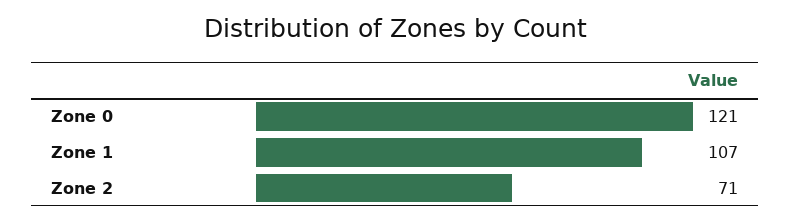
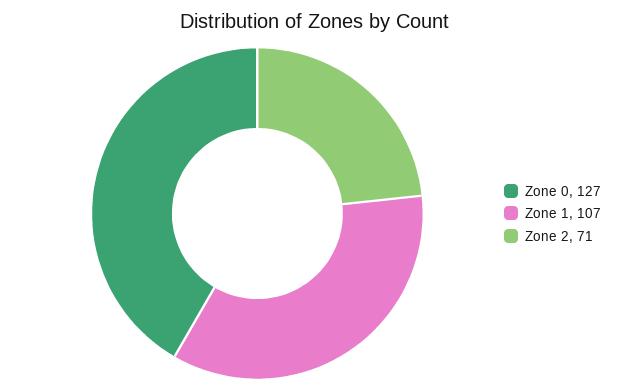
  {
-   "Zone 0": 121,
+   "Zone 0": 127,
    "Zone 1": 107,
    "Zone 2": 71
  }

